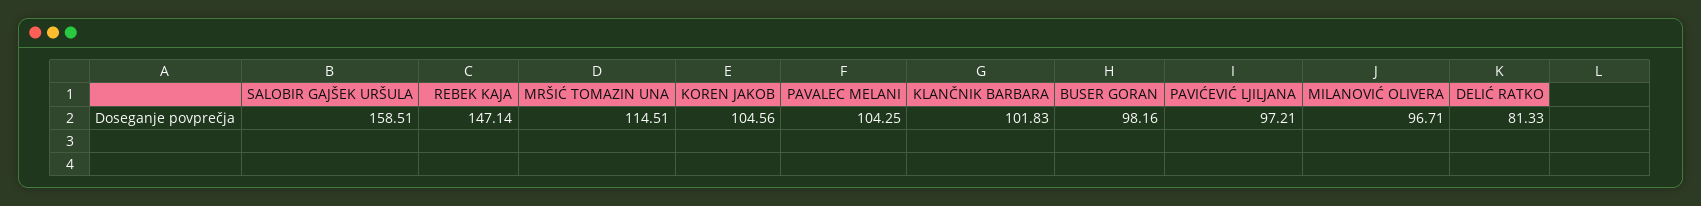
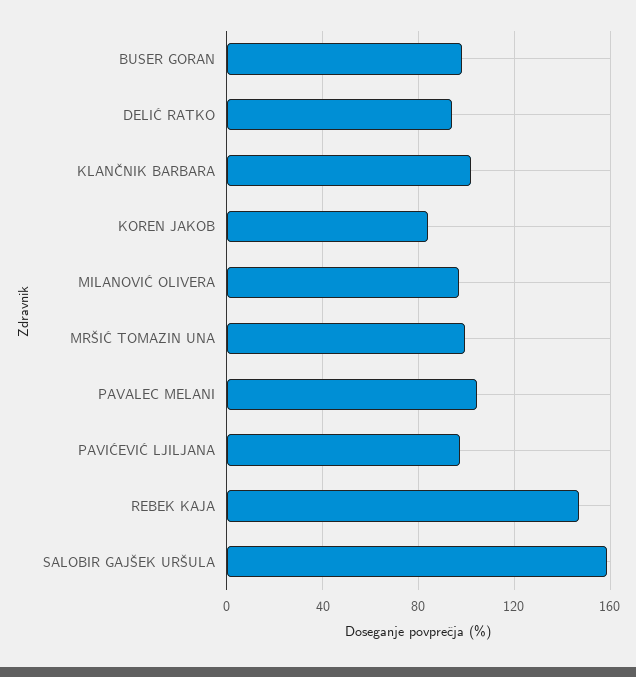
  {
    "SALOBIR GAJŠEK URŠULA": 158.51,
    "REBEK KAJA": 147.14,
-   "MRŠIĆ TOMAZIN UNA": 114.51,
+   "MRŠIĆ TOMAZIN UNA": 100,
-   "KOREN JAKOB": 104.56,
+   "KOREN JAKOB": 85,
    "PAVALEC MELANI": 104.25,
    "KLANČNIK BARBARA": 101.83,
    "BUSER GORAN": 98.16,
    "PAVIĆEVIĆ LJILJANA": 97.21,
    "MILANOVIĆ OLIVERA": 96.71,
-   "DELIĆ RATKO": 81.33
+   "DELIĆ RATKO": 95
  }

